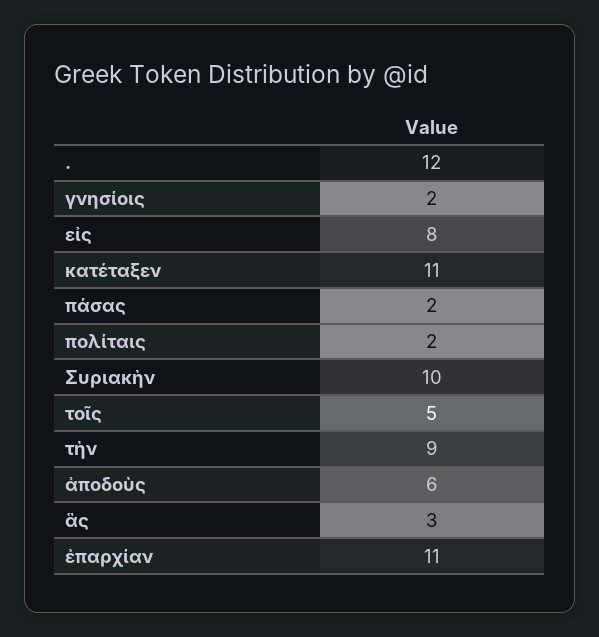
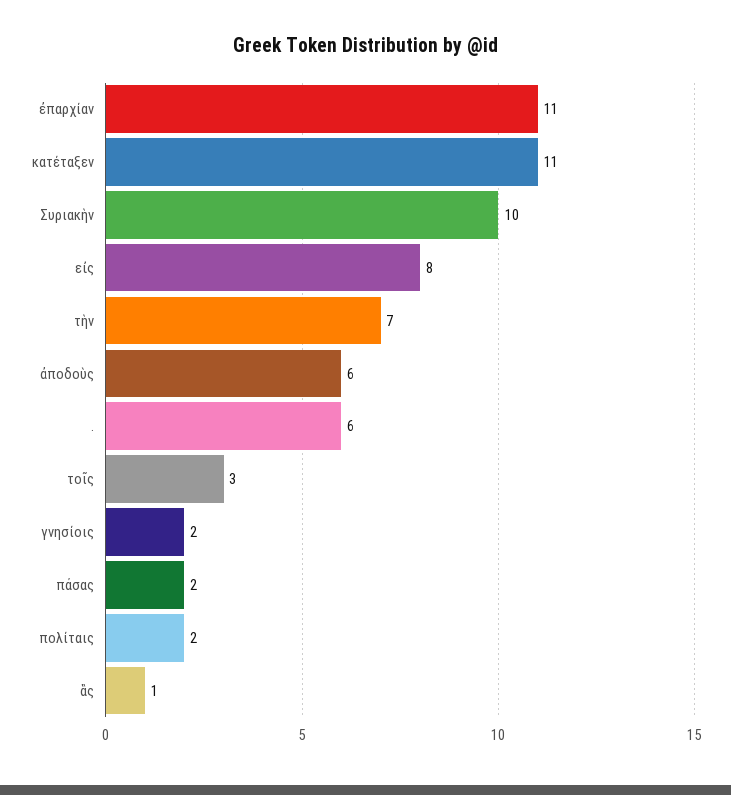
  {
-   ".": 12,
+   ".": 6,
    "γνησίοις": 2,
    "εἰς": 8,
    "κατέταξεν": 11,
    "πάσας": 2,
    "πολίταις": 2,
    "Συριακὴν": 10,
-   "τοῖς": 5,
+   "τοῖς": 3,
-   "τὴν": 9,
+   "τὴν": 7,
    "ἀποδοὺς": 6,
-   "ἃς": 3,
+   "ἃς": 1,
    "ἐπαρχίαν": 11
  }

